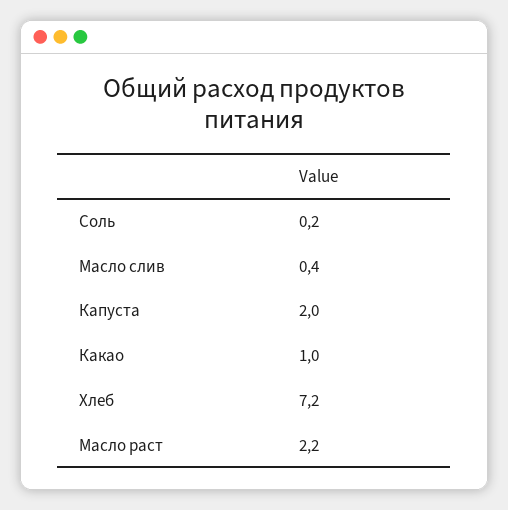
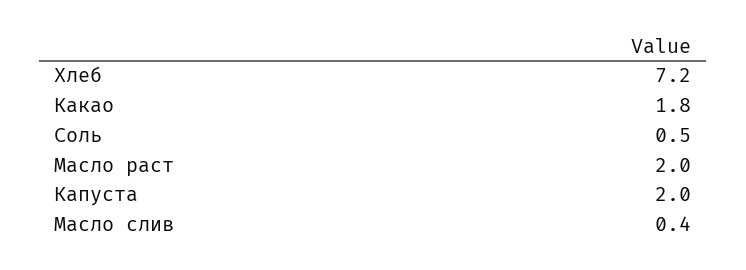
  {
-   "Соль": 0.2,
+   "Соль": 0.5,
    "Масло слив": 0.4,
    "Капуста": 2,
-   "Какао": 1,
+   "Какао": 1.8,
    "Хлеб": 7.2,
-   "Масло раст": 2.2
+   "Масло раст": 2
  }

